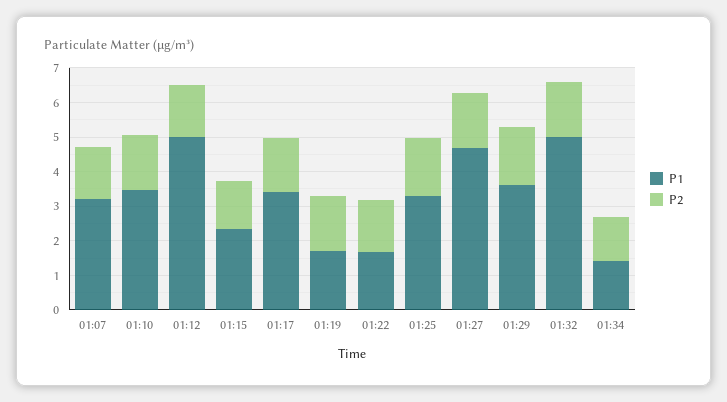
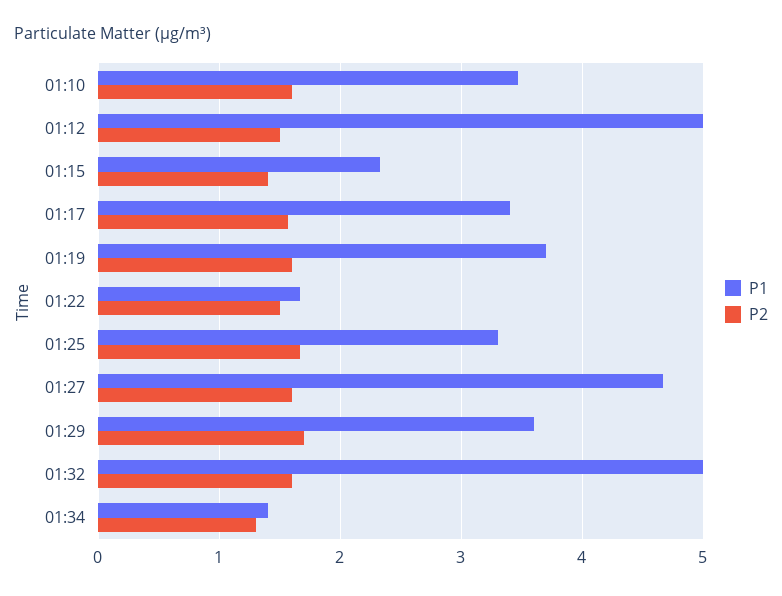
  {
    "P1": {
-     "01:07": 3.25,
      "01:10": 3.5,
      "01:12": 5,
      "01:15": 2.3,
      "01:17": 3.4,
-     "01:19": 1.75,
+     "01:19": 3.7,
      "01:22": 1.7,
      "01:25": 3.3,
      "01:27": 4.7,
      "01:29": 3.6,
      "01:32": 5,
      "01:34": 1.4
    },
    "P2": {
-     "01:07": 1.5,
      "01:10": 1.6,
      "01:12": 1.5,
      "01:15": 1.4,
      "01:17": 1.6,
      "01:19": 1.6,
      "01:22": 1.5,
      "01:25": 1.7,
      "01:27": 1.6,
      "01:29": 1.7,
      "01:32": 1.6,
      "01:34": 1.3
    }
  }

